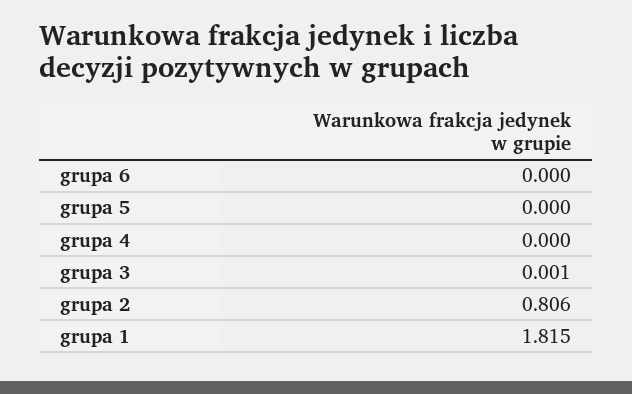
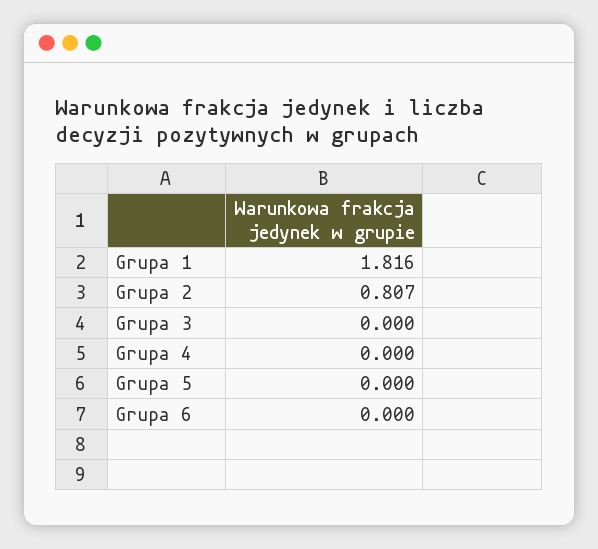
  {
    "grupa 6": 0,
    "grupa 5": 0,
    "grupa 4": 0,
-   "grupa 3": 0.001,
+   "grupa 3": 0,
-   "grupa 2": 0.806,
+   "grupa 2": 0.807,
-   "grupa 1": 1.815
+   "grupa 1": 1.816
  }

